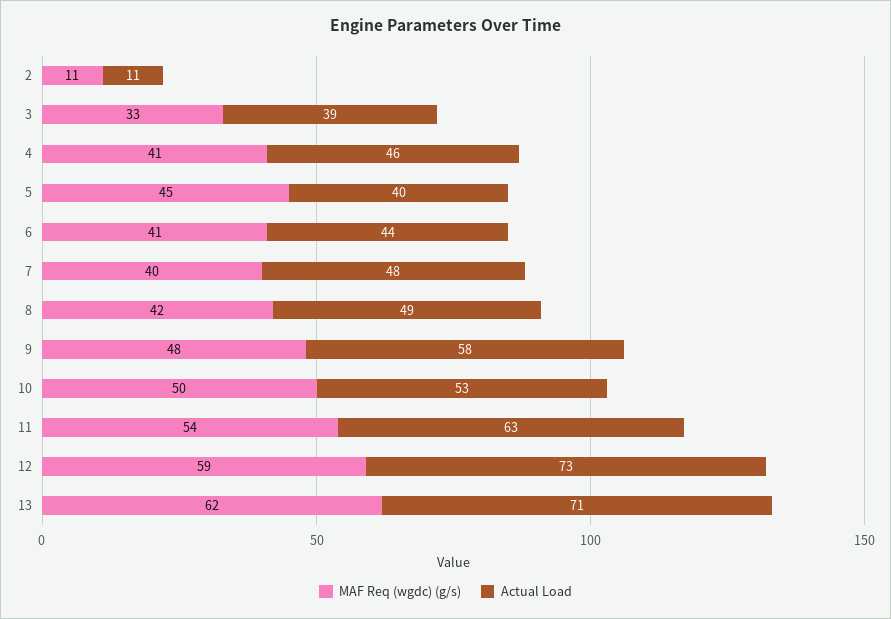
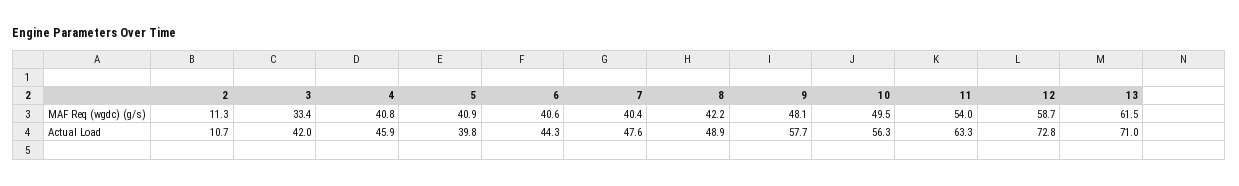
  {
    "MAF Req (wgdc) (g/s)": {
      "2": 11.3,
      "3": 33.4,
      "4": 40.8,
-     "5": 45,
+     "5": 40.9,
      "6": 40.6,
      "7": 40.4,
      "8": 42.2,
      "9": 48.1,
      "10": 49.5,
      "11": 54,
      "12": 58.7,
      "13": 61.5
    },
    "Actual Load": {
      "2": 10.7,
-     "3": 39,
+     "3": 42,
      "4": 45.9,
      "5": 39.8,
      "6": 44.3,
      "7": 47.6,
      "8": 48.9,
      "9": 57.7,
-     "10": 53,
+     "10": 56.3,
      "11": 63.3,
      "12": 72.8,
      "13": 71
    }
  }

